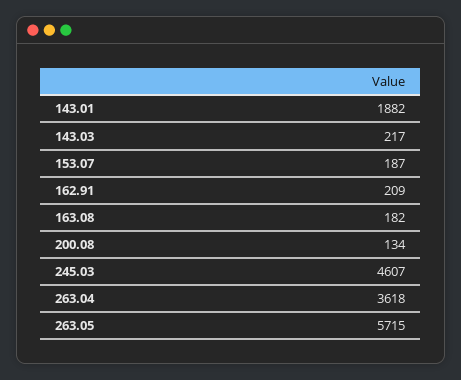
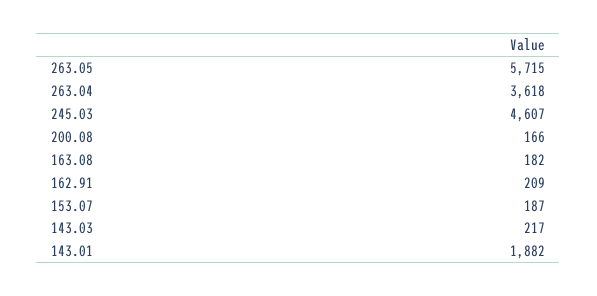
  {
    "143.01": 1882,
    "143.03": 217,
    "153.07": 187,
    "162.91": 209,
    "163.08": 182,
-   "200.08": 134,
+   "200.08": 166,
    "245.03": 4607,
    "263.04": 3618,
    "263.05": 5715
  }

